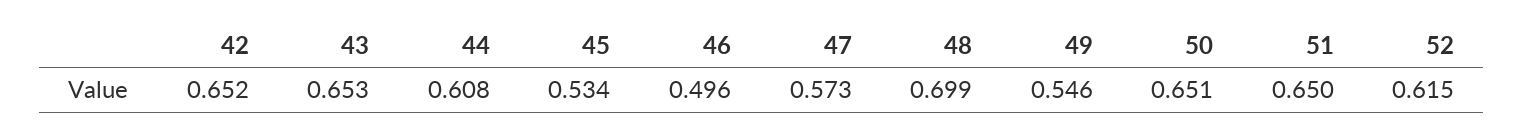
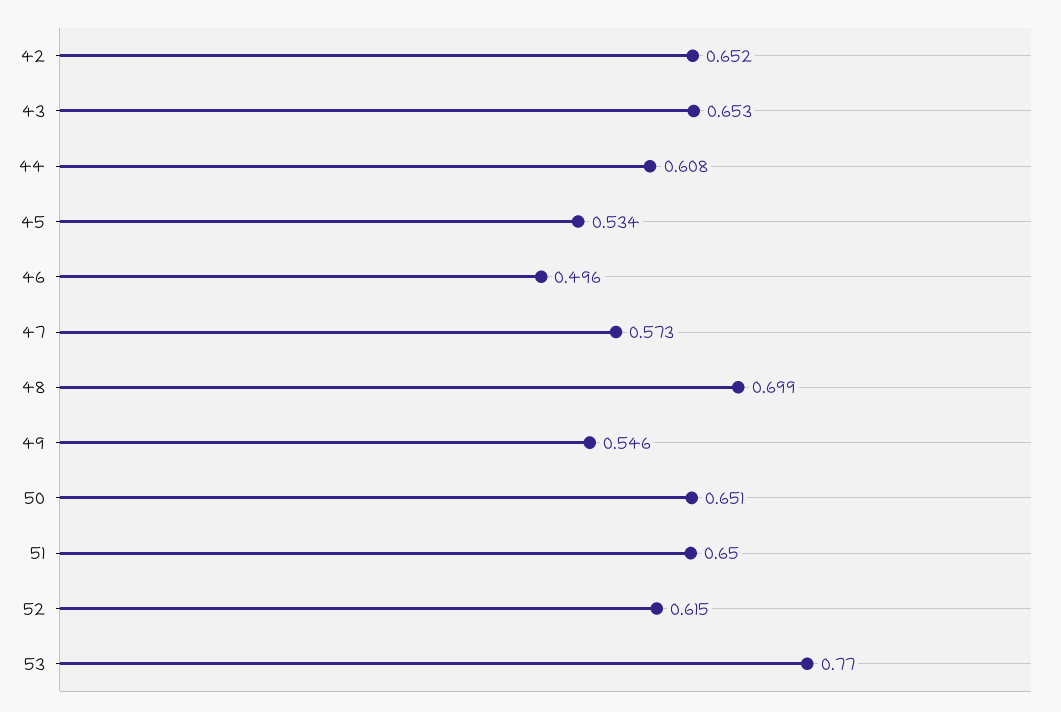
  {
    "42": 0.652,
    "43": 0.653,
    "44": 0.608,
    "45": 0.534,
    "46": 0.496,
    "47": 0.573,
    "48": 0.699,
    "49": 0.546,
    "50": 0.651,
    "51": 0.65,
-   "52": 0.615
+   "52": 0.615,
+   "53": 0.77
  }

